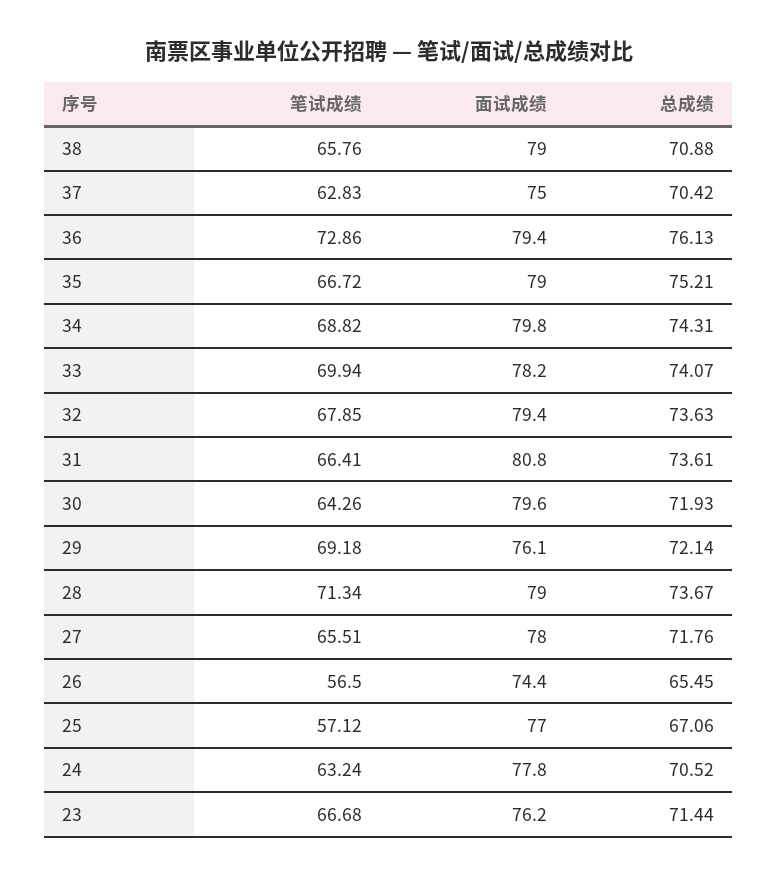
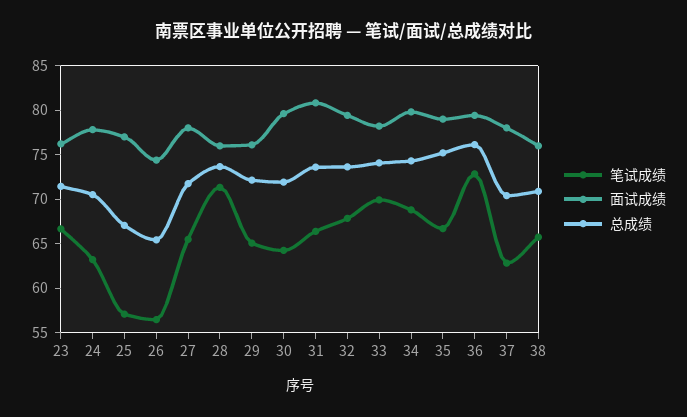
  {
    "笔试成绩": {
      "38": 65.76,
      "37": 62.83,
      "36": 72.86,
      "35": 66.72,
      "34": 68.82,
      "33": 69.94,
      "32": 67.85,
      "31": 66.41,
      "30": 64.26,
-     "29": 69.18,
+     "29": 65,
      "28": 71.34,
      "27": 65.51,
      "26": 56.5,
      "25": 57.12,
      "24": 63.24,
      "23": 66.68
    },
    "面试成绩": {
-     "38": 79,
+     "38": 76,
-     "37": 75,
+     "37": 78,
      "36": 79.4,
      "35": 79,
      "34": 79.8,
      "33": 78.2,
      "32": 79.4,
      "31": 80.8,
      "30": 79.6,
      "29": 76.1,
-     "28": 79,
+     "28": 76,
      "27": 78,
      "26": 74.4,
      "25": 77,
      "24": 77.8,
      "23": 76.2
    },
    "总成绩": {
      "38": 70.88,
      "37": 70.42,
      "36": 76.13,
      "35": 75.21,
      "34": 74.31,
      "33": 74.07,
      "32": 73.63,
      "31": 73.61,
      "30": 71.93,
      "29": 72.14,
      "28": 73.67,
      "27": 71.76,
      "26": 65.45,
      "25": 67.06,
      "24": 70.52,
      "23": 71.44
    }
  }

